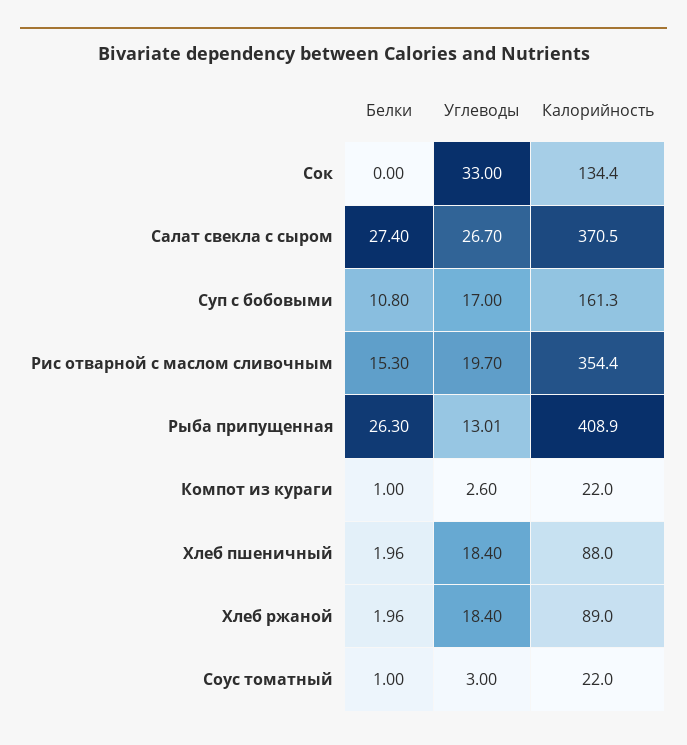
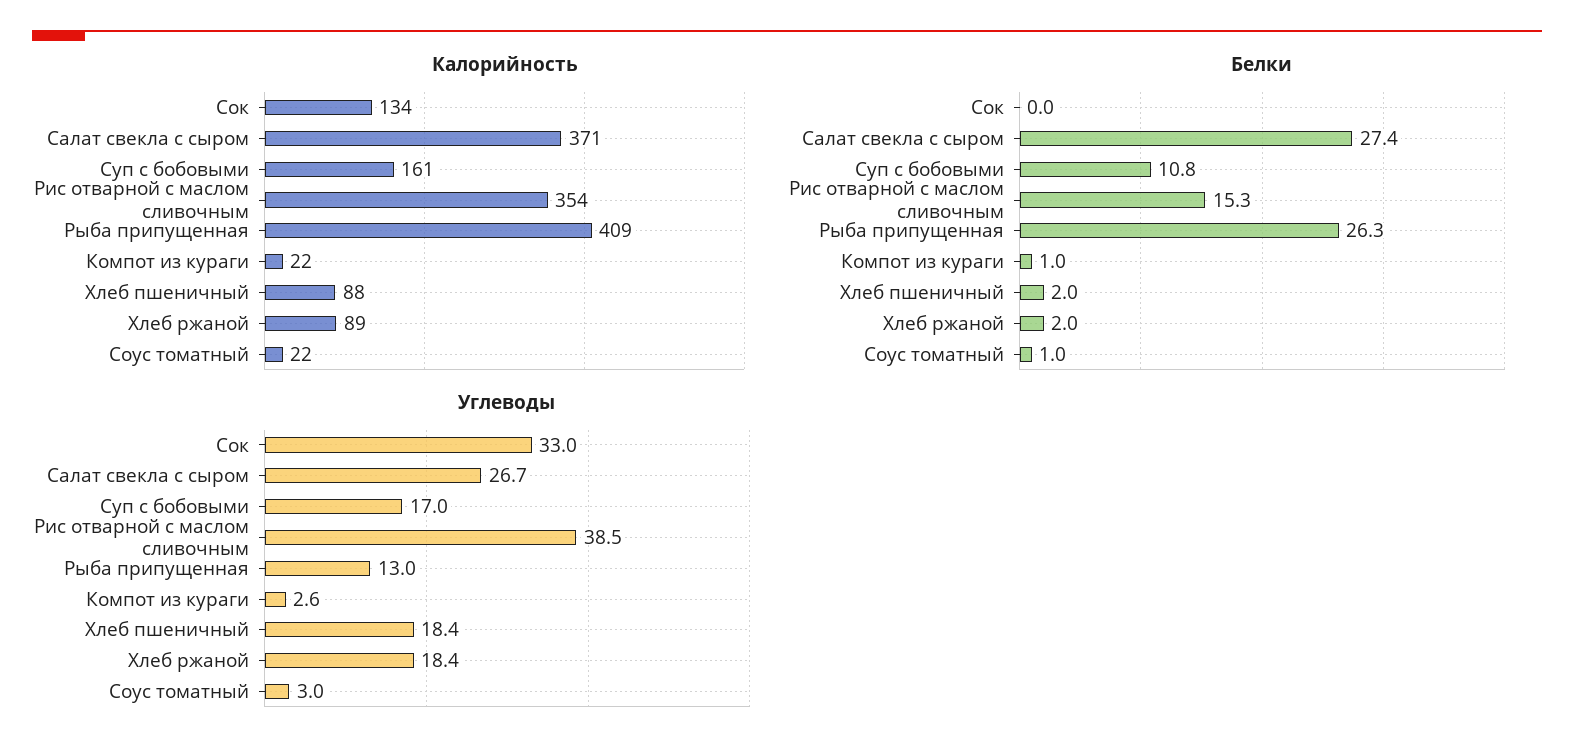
  {
    "Белки": {
      "Сок": 0,
      "Салат свекла с сыром": 27.4,
      "Суп с бобовыми": 10.8,
      "Рис отварной с маслом сливочным": 15.3,
      "Рыба припущенная": 26.3,
      "Компот из кураги": 1,
      "Хлеб пшеничный": 1.96,
      "Хлеб ржаной": 1.96,
      "Соус томатный": 1
    },
    "Углеводы": {
      "Сок": 33,
      "Салат свекла с сыром": 26.7,
      "Суп с бобовыми": 17,
-     "Рис отварной с маслом сливочным": 19.7,
+     "Рис отварной с маслом сливочным": 38.5,
      "Рыба припущенная": 13.01,
      "Компот из кураги": 2.6,
      "Хлеб пшеничный": 18.4,
      "Хлеб ржаной": 18.4,
      "Соус томатный": 3
    },
    "Калорийность": {
      "Сок": 134.4,
      "Салат свекла с сыром": 370.5,
      "Суп с бобовыми": 161.3,
      "Рис отварной с маслом сливочным": 354.4,
      "Рыба припущенная": 408.9,
      "Компот из кураги": 22,
      "Хлеб пшеничный": 88,
      "Хлеб ржаной": 89,
      "Соус томатный": 22
    }
  }

